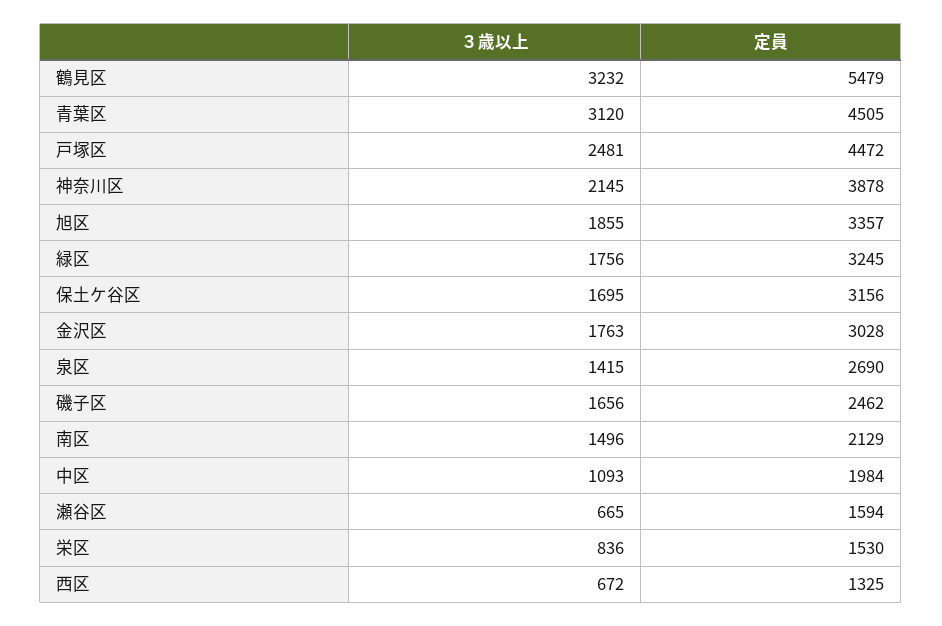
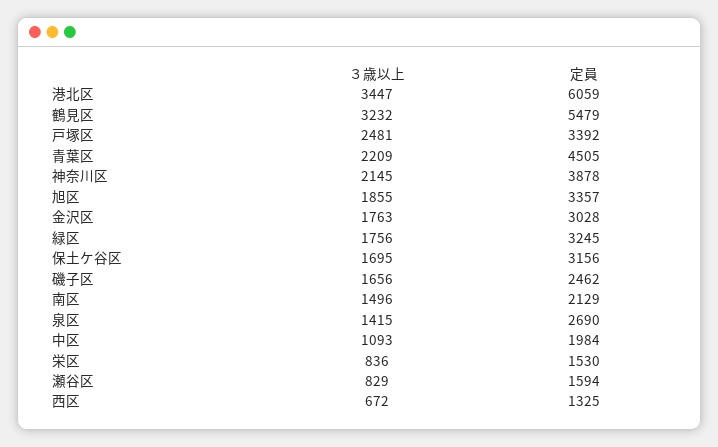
  {
    "３歳以上": {
      "鶴見区": 3232,
-     "青葉区": 3120,
+     "青葉区": 2209,
      "戸塚区": 2481,
      "神奈川区": 2145,
      "旭区": 1855,
      "緑区": 1756,
      "保土ケ谷区": 1695,
      "金沢区": 1763,
      "泉区": 1415,
      "磯子区": 1656,
      "南区": 1496,
      "中区": 1093,
-     "瀬谷区": 665,
+     "瀬谷区": 829,
      "栄区": 836,
-     "西区": 672
+     "西区": 672,
+     "港北区": 3447
    },
    "定員": {
      "鶴見区": 5479,
      "青葉区": 4505,
-     "戸塚区": 4472,
+     "戸塚区": 3392,
      "神奈川区": 3878,
      "旭区": 3357,
      "緑区": 3245,
      "保土ケ谷区": 3156,
      "金沢区": 3028,
      "泉区": 2690,
      "磯子区": 2462,
      "南区": 2129,
      "中区": 1984,
      "瀬谷区": 1594,
      "栄区": 1530,
-     "西区": 1325
+     "西区": 1325,
+     "港北区": 6059
    }
  }

